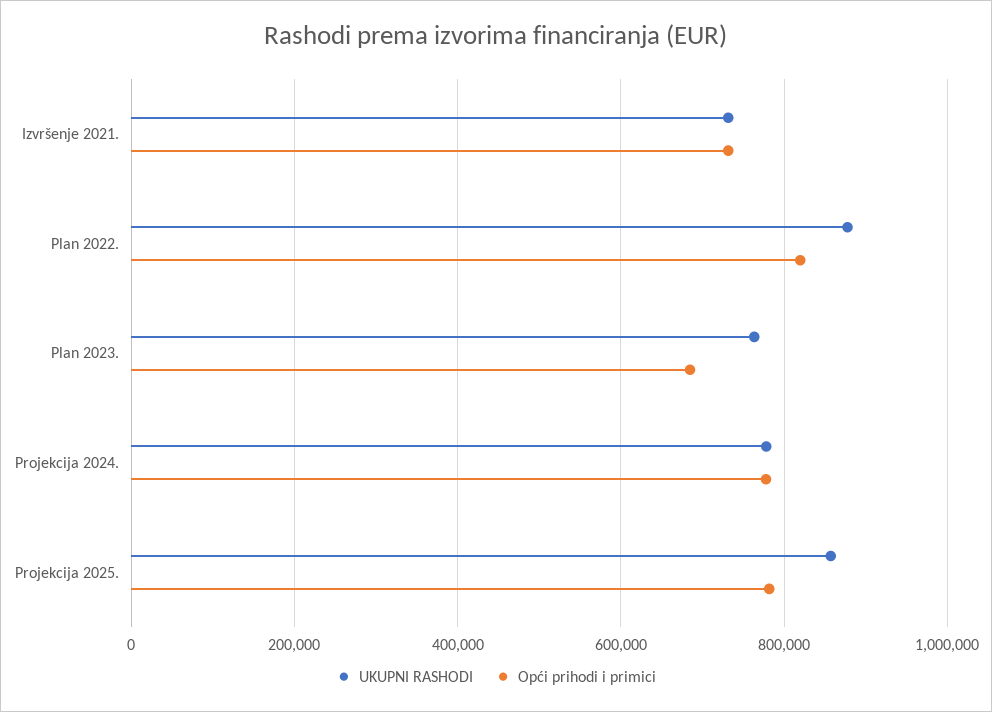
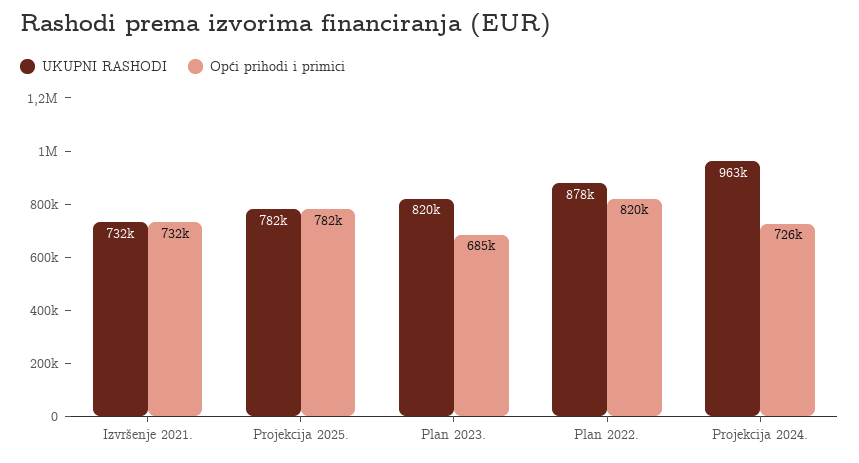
  {
    "UKUPNI RASHODI": {
      "Izvršenje 2021.": 732000,
      "Plan 2022.": 878000,
-     "Plan 2023.": 760000,
+     "Plan 2023.": 820000,
-     "Projekcija 2024.": 780000,
+     "Projekcija 2024.": 963000,
-     "Projekcija 2025.": 860000
+     "Projekcija 2025.": 782000
    },
    "Opći prihodi i primici": {
      "Izvršenje 2021.": 732000,
      "Plan 2022.": 820000,
      "Plan 2023.": 685000,
-     "Projekcija 2024.": 780000,
+     "Projekcija 2024.": 726000,
      "Projekcija 2025.": 782000
    }
  }

